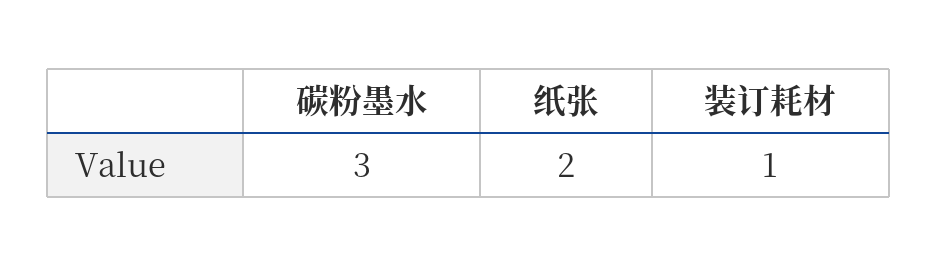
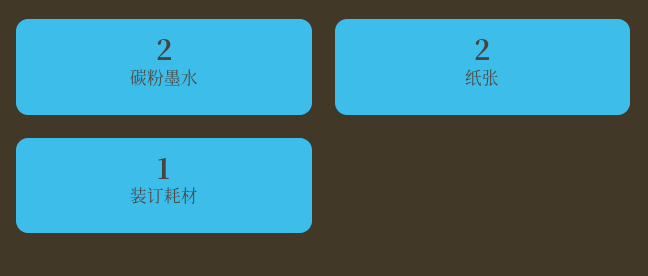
  {
-   "碳粉墨水": 3,
+   "碳粉墨水": 2,
    "纸张": 2,
    "装订耗材": 1
  }

